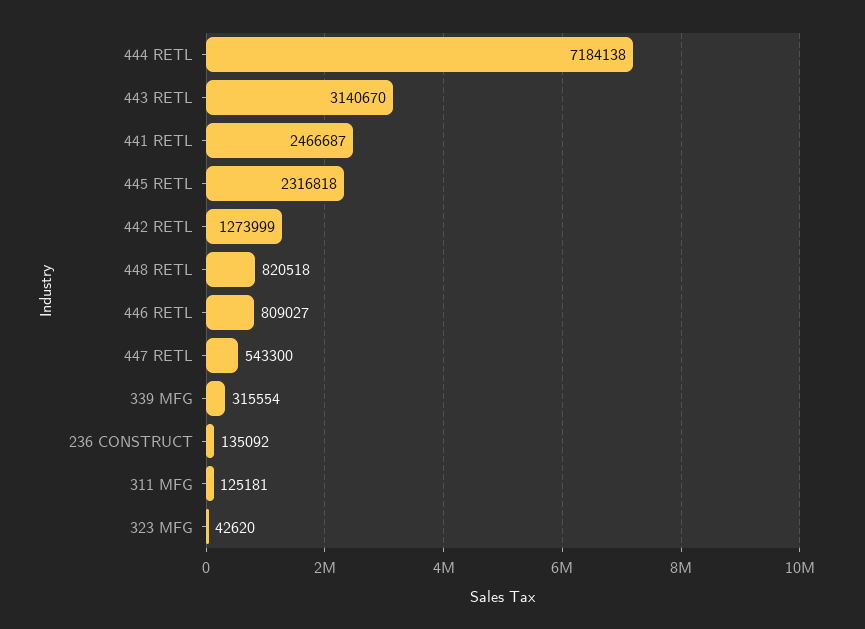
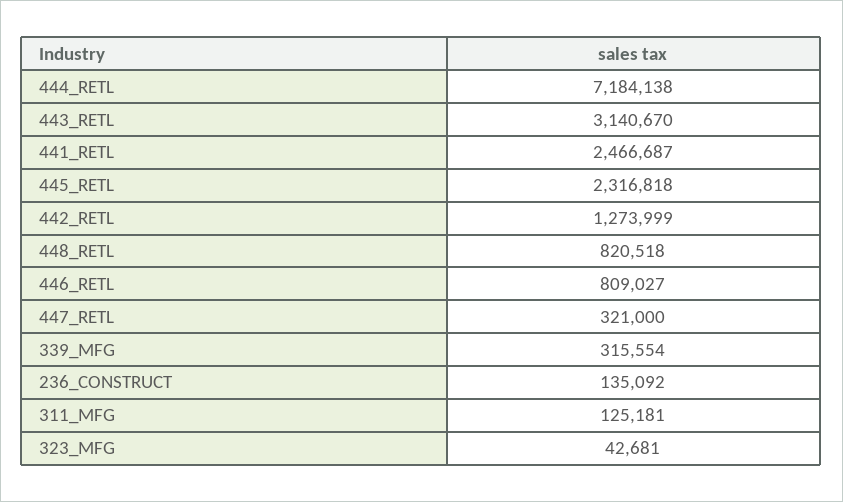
  {
    "444 RETL": 7184138,
    "443 RETL": 3140670,
    "441 RETL": 2466687,
    "445 RETL": 2316818,
    "442 RETL": 1273999,
    "448 RETL": 820518,
    "446 RETL": 809027,
-   "447 RETL": 543300,
+   "447 RETL": 321000,
    "339 MFG": 315554,
    "236 CONSTRUCT": 135092,
    "311 MFG": 125181,
-   "323 MFG": 42620
+   "323 MFG": 42681
  }

